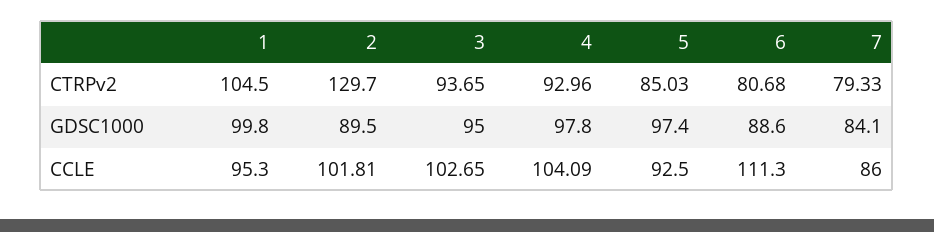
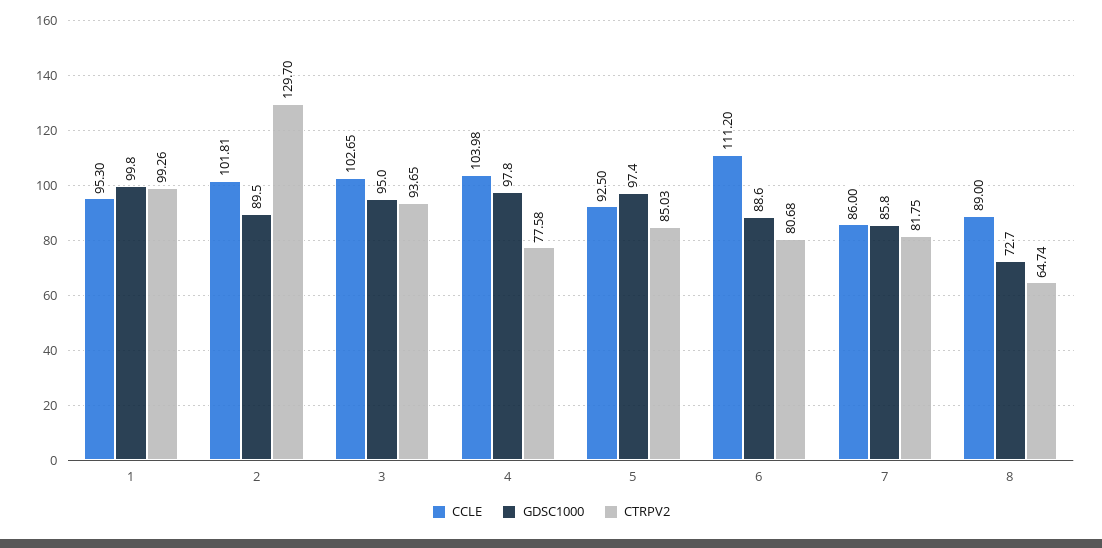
  {
    "CTRPv2": {
-     "1": 104.5,
+     "1": 99.26,
      "2": 129.7,
      "3": 93.65,
-     "4": 92.96,
+     "4": 77.58,
      "5": 85.03,
      "6": 80.68,
-     "7": 79.33
+     "7": 81.75,
+     "8": 64.74
    },
    "GDSC1000": {
      "1": 99.8,
      "2": 89.5,
      "3": 95,
      "4": 97.8,
      "5": 97.4,
      "6": 88.6,
-     "7": 84.1
+     "7": 85.8,
+     "8": 72.7
    },
    "CCLE": {
      "1": 95.3,
      "2": 101.81,
      "3": 102.65,
-     "4": 104.09,
+     "4": 103.98,
      "5": 92.5,
-     "6": 111.3,
+     "6": 111.2,
-     "7": 86
+     "7": 86,
+     "8": 89
    }
  }

